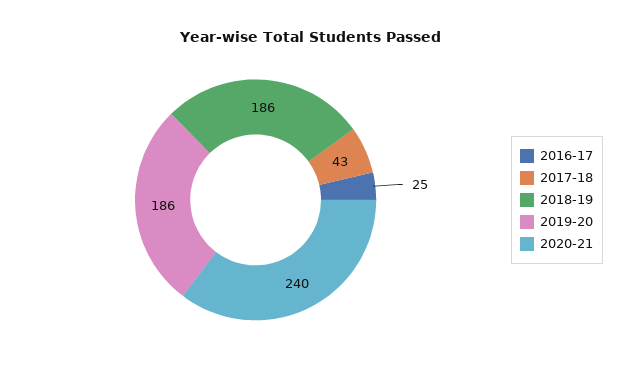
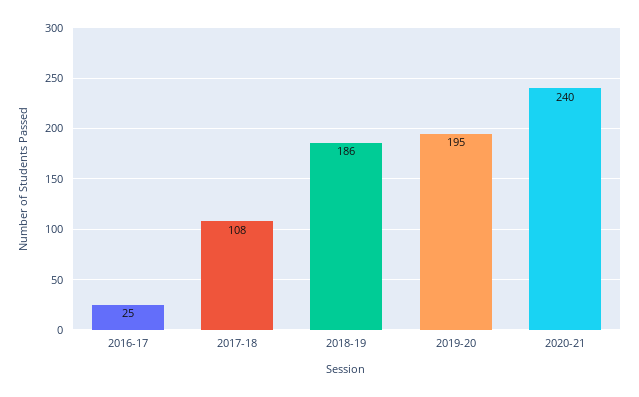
  {
    "2016-17": 25,
-   "2017-18": 43,
+   "2017-18": 108,
    "2018-19": 186,
-   "2019-20": 186,
+   "2019-20": 195,
    "2020-21": 240
  }

